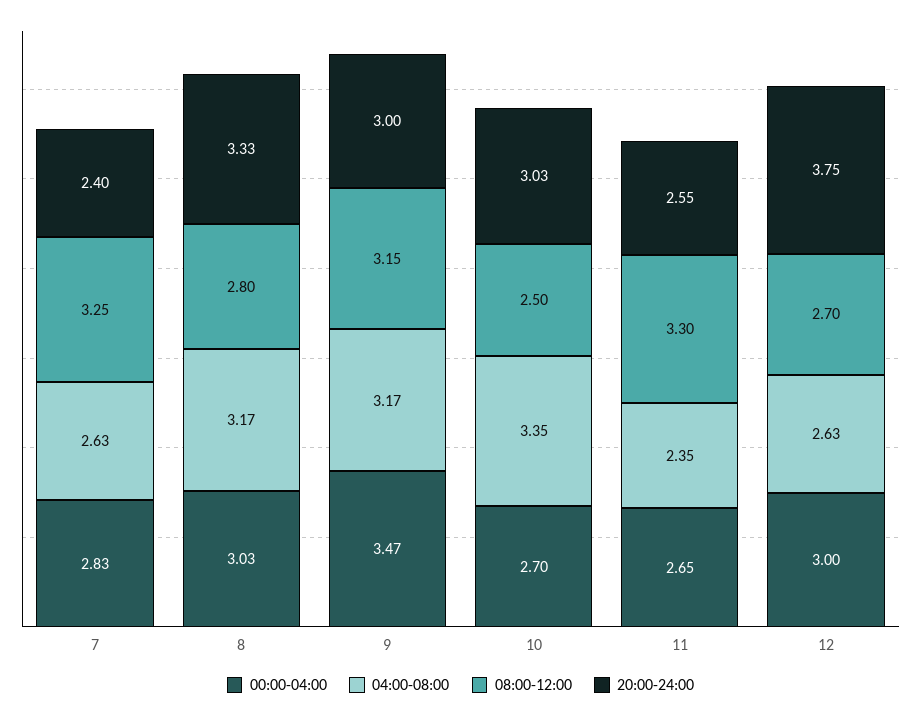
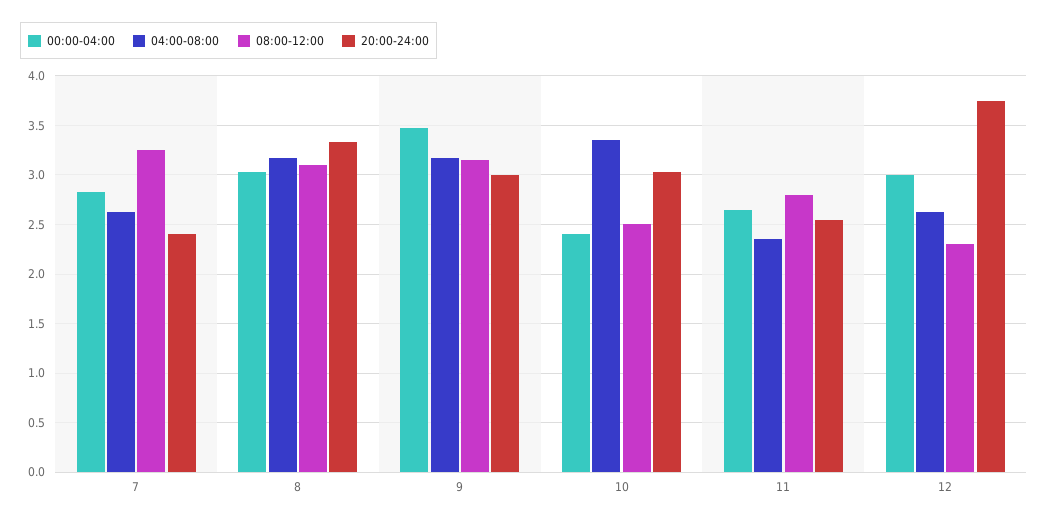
  {
    "00:00-04:00": {
      "7": 2.83,
      "8": 3.03,
      "9": 3.47,
-     "10": 2.7,
+     "10": 2.4,
      "11": 2.65,
      "12": 3
    },
    "04:00-08:00": {
      "7": 2.63,
      "8": 3.17,
      "9": 3.17,
      "10": 3.35,
      "11": 2.35,
      "12": 2.63
    },
    "08:00-12:00": {
      "7": 3.25,
-     "8": 2.8,
+     "8": 3.1,
      "9": 3.15,
      "10": 2.5,
-     "11": 3.3,
+     "11": 2.8,
-     "12": 2.7
+     "12": 2.3
    },
    "20:00-24:00": {
      "7": 2.4,
      "8": 3.33,
      "9": 3,
      "10": 3.03,
      "11": 2.55,
      "12": 3.75
    }
  }

